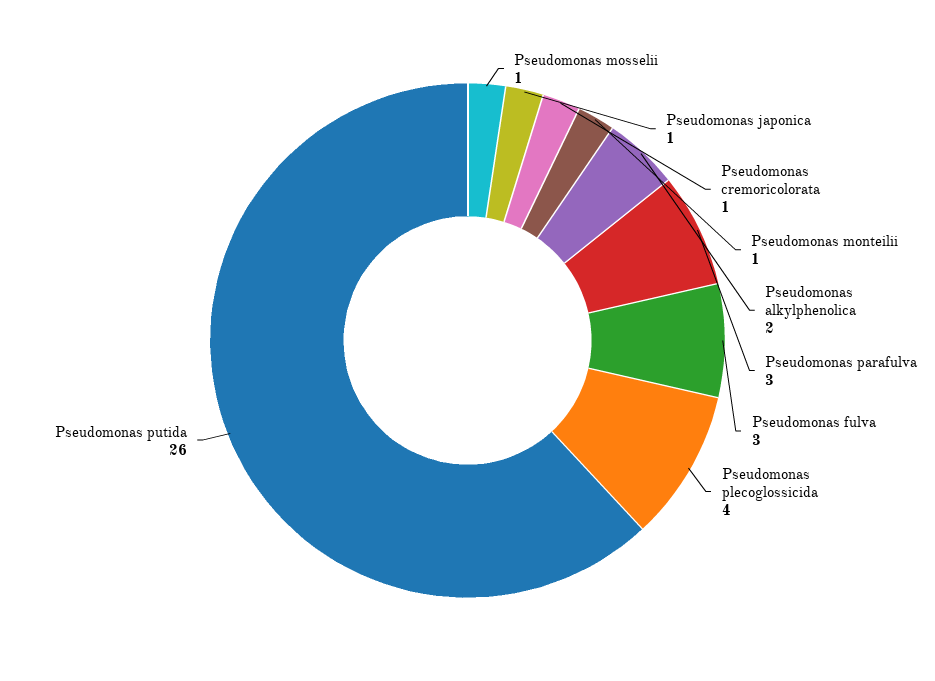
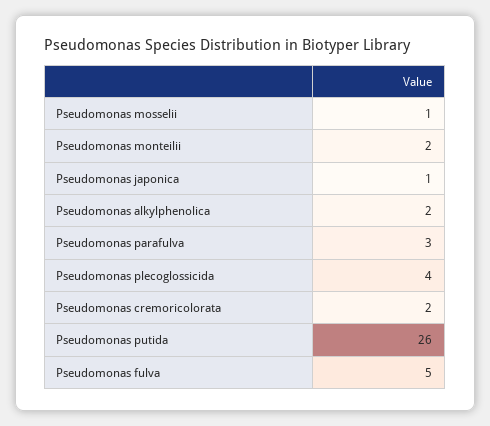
  {
    "Pseudomonas mosselii": 1,
    "Pseudomonas japonica": 1,
-   "Pseudomonas cremoricolorata": 1,
+   "Pseudomonas cremoricolorata": 2,
-   "Pseudomonas monteilii": 1,
+   "Pseudomonas monteilii": 2,
    "Pseudomonas alkylphenolica": 2,
    "Pseudomonas parafulva": 3,
-   "Pseudomonas fulva": 3,
+   "Pseudomonas fulva": 5,
    "Pseudomonas plecoglossicida": 4,
    "Pseudomonas putida": 26
  }

